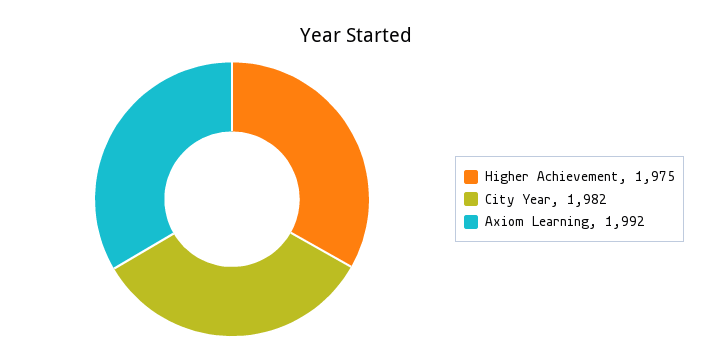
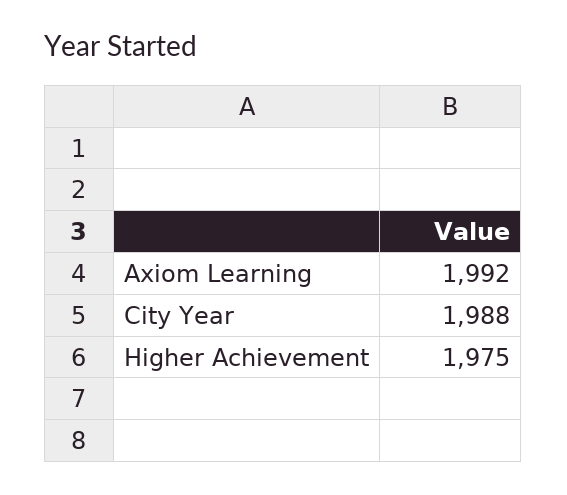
  {
    "Higher Achievement": 1975,
-   "City Year": 1982,
+   "City Year": 1988,
    "Axiom Learning": 1992
  }

